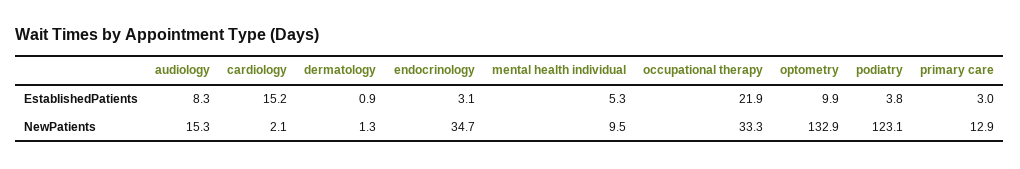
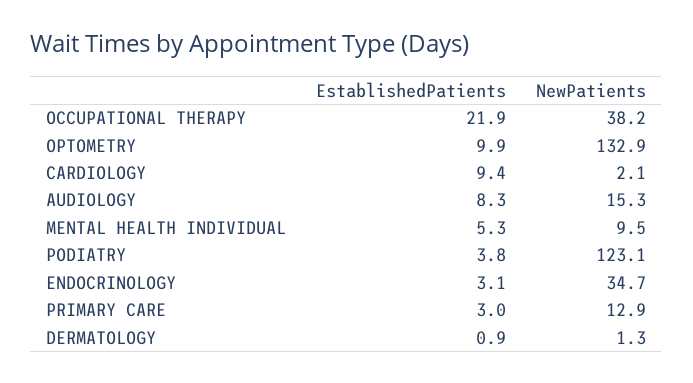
  {
    "audiology": {
      "EstablishedPatients": 8.3,
      "NewPatients": 15.3
    },
    "cardiology": {
-     "EstablishedPatients": 15.2,
+     "EstablishedPatients": 9.4,
      "NewPatients": 2.1
    },
    "dermatology": {
      "EstablishedPatients": 0.9,
      "NewPatients": 1.3
    },
    "endocrinology": {
      "EstablishedPatients": 3.1,
      "NewPatients": 34.7
    },
    "mental health individual": {
      "EstablishedPatients": 5.3,
      "NewPatients": 9.5
    },
    "occupational therapy": {
      "EstablishedPatients": 21.9,
-     "NewPatients": 33.3
+     "NewPatients": 38.2
    },
    "optometry": {
      "EstablishedPatients": 9.9,
      "NewPatients": 132.9
    },
    "podiatry": {
      "EstablishedPatients": 3.8,
      "NewPatients": 123.1
    },
    "primary care": {
      "EstablishedPatients": 3,
      "NewPatients": 12.9
    }
  }

